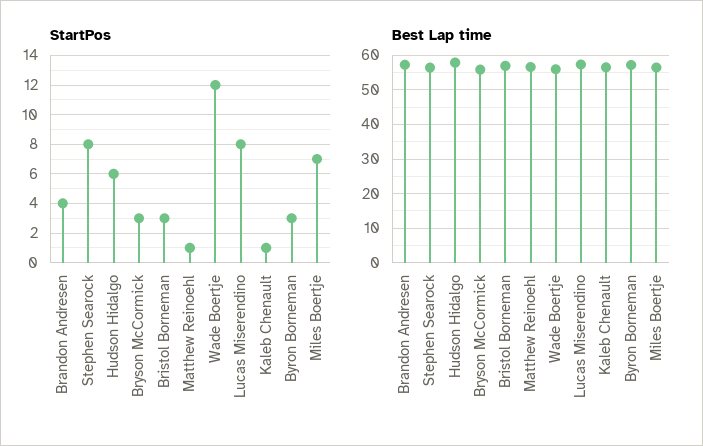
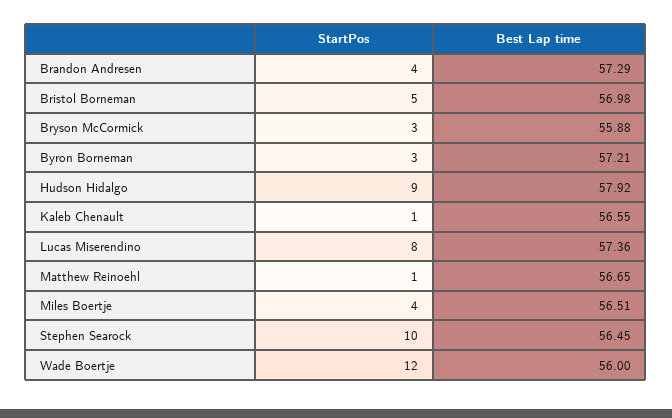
  {
    "StartPos": {
      "Brandon Andresen": 4,
-     "Stephen Searock": 8,
+     "Stephen Searock": 10,
-     "Hudson Hidalgo": 6,
+     "Hudson Hidalgo": 9,
      "Bryson McCormick": 3,
-     "Bristol Borneman": 3,
+     "Bristol Borneman": 5,
      "Matthew Reinoehl": 1,
      "Wade Boertje": 12,
      "Lucas Miserendino": 8,
      "Kaleb Chenault": 1,
      "Byron Borneman": 3,
-     "Miles Boertje": 7
+     "Miles Boertje": 4
    },
    "Best Lap time": {
      "Brandon Andresen": 57.29,
      "Stephen Searock": 56.45,
      "Hudson Hidalgo": 57.92,
      "Bryson McCormick": 55.88,
      "Bristol Borneman": 56.98,
      "Matthew Reinoehl": 56.65,
      "Wade Boertje": 56,
      "Lucas Miserendino": 57.36,
      "Kaleb Chenault": 56.55,
      "Byron Borneman": 57.21,
      "Miles Boertje": 56.51
    }
  }

